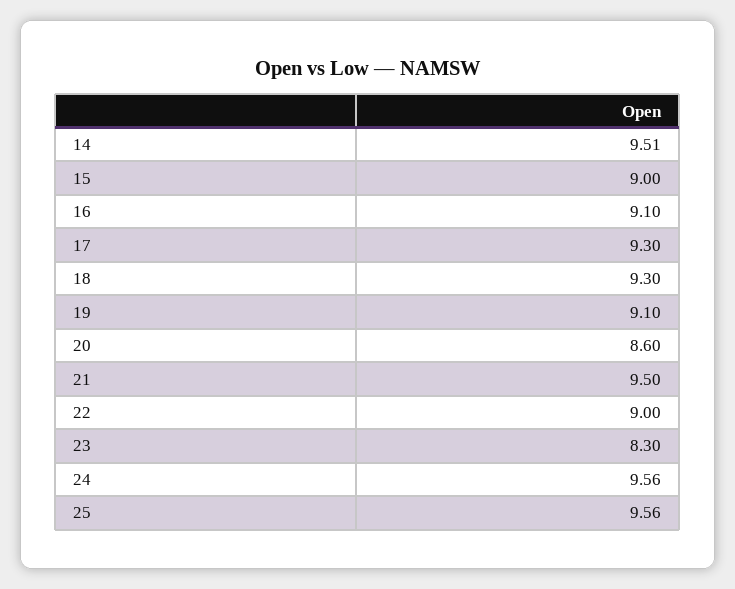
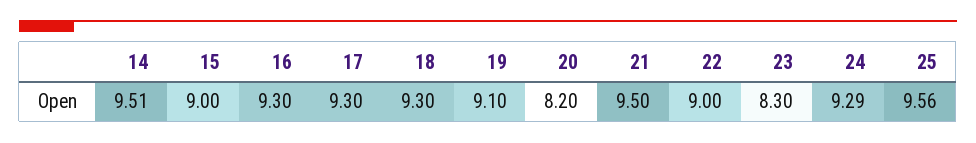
  {
    "14": 9.51,
    "15": 9,
-   "16": 9.1,
+   "16": 9.3,
    "17": 9.3,
    "18": 9.3,
    "19": 9.1,
-   "20": 8.6,
+   "20": 8.2,
    "21": 9.5,
    "22": 9,
    "23": 8.3,
-   "24": 9.56,
+   "24": 9.29,
    "25": 9.56
  }

